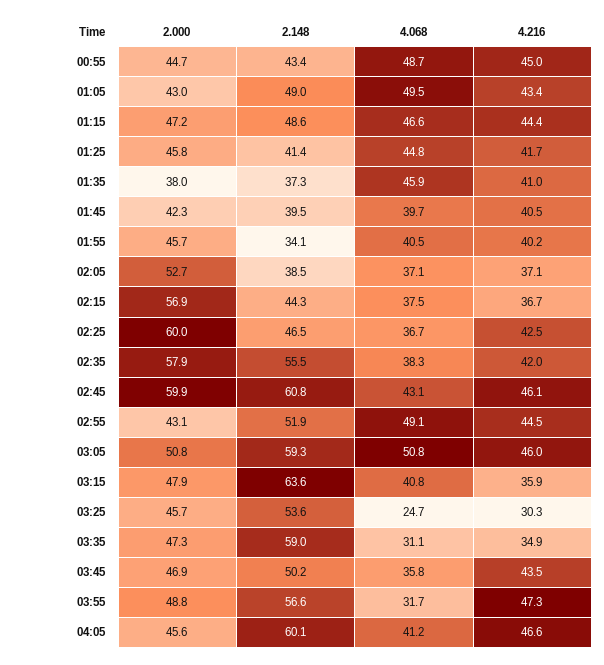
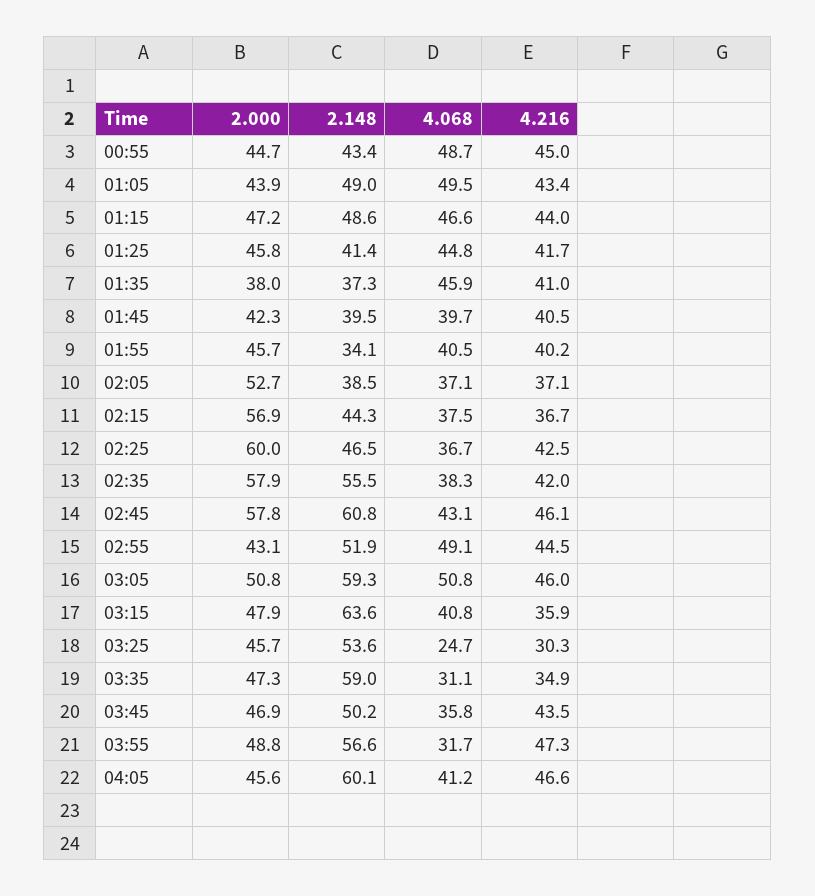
  {
    "2.000": {
      "00:55": 44.7,
-     "01:05": 43,
+     "01:05": 43.9,
      "01:15": 47.2,
      "01:25": 45.8,
      "01:35": 38,
      "01:45": 42.3,
      "01:55": 45.7,
      "02:05": 52.7,
      "02:15": 56.9,
      "02:25": 60,
      "02:35": 57.9,
-     "02:45": 59.9,
+     "02:45": 57.8,
      "02:55": 43.1,
      "03:05": 50.8,
      "03:15": 47.9,
      "03:25": 45.7,
      "03:35": 47.3,
      "03:45": 46.9,
      "03:55": 48.8,
      "04:05": 45.6
    },
    "2.148": {
      "00:55": 43.4,
      "01:05": 49,
      "01:15": 48.6,
      "01:25": 41.4,
      "01:35": 37.3,
      "01:45": 39.5,
      "01:55": 34.1,
      "02:05": 38.5,
      "02:15": 44.3,
      "02:25": 46.5,
      "02:35": 55.5,
      "02:45": 60.8,
      "02:55": 51.9,
      "03:05": 59.3,
      "03:15": 63.6,
      "03:25": 53.6,
      "03:35": 59,
      "03:45": 50.2,
      "03:55": 56.6,
      "04:05": 60.1
    },
    "4.068": {
      "00:55": 48.7,
      "01:05": 49.5,
      "01:15": 46.6,
      "01:25": 44.8,
      "01:35": 45.9,
      "01:45": 39.7,
      "01:55": 40.5,
      "02:05": 37.1,
      "02:15": 37.5,
      "02:25": 36.7,
      "02:35": 38.3,
      "02:45": 43.1,
      "02:55": 49.1,
      "03:05": 50.8,
      "03:15": 40.8,
      "03:25": 24.7,
      "03:35": 31.1,
      "03:45": 35.8,
      "03:55": 31.7,
      "04:05": 41.2
    },
    "4.216": {
      "00:55": 45,
      "01:05": 43.4,
-     "01:15": 44.4,
+     "01:15": 44,
      "01:25": 41.7,
      "01:35": 41,
      "01:45": 40.5,
      "01:55": 40.2,
      "02:05": 37.1,
      "02:15": 36.7,
      "02:25": 42.5,
      "02:35": 42,
      "02:45": 46.1,
      "02:55": 44.5,
      "03:05": 46,
      "03:15": 35.9,
      "03:25": 30.3,
      "03:35": 34.9,
      "03:45": 43.5,
      "03:55": 47.3,
      "04:05": 46.6
    }
  }

